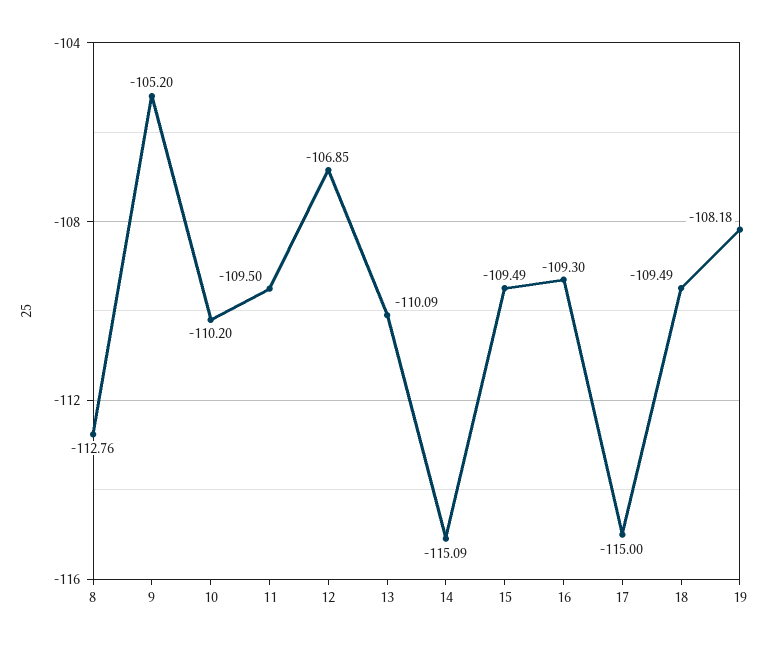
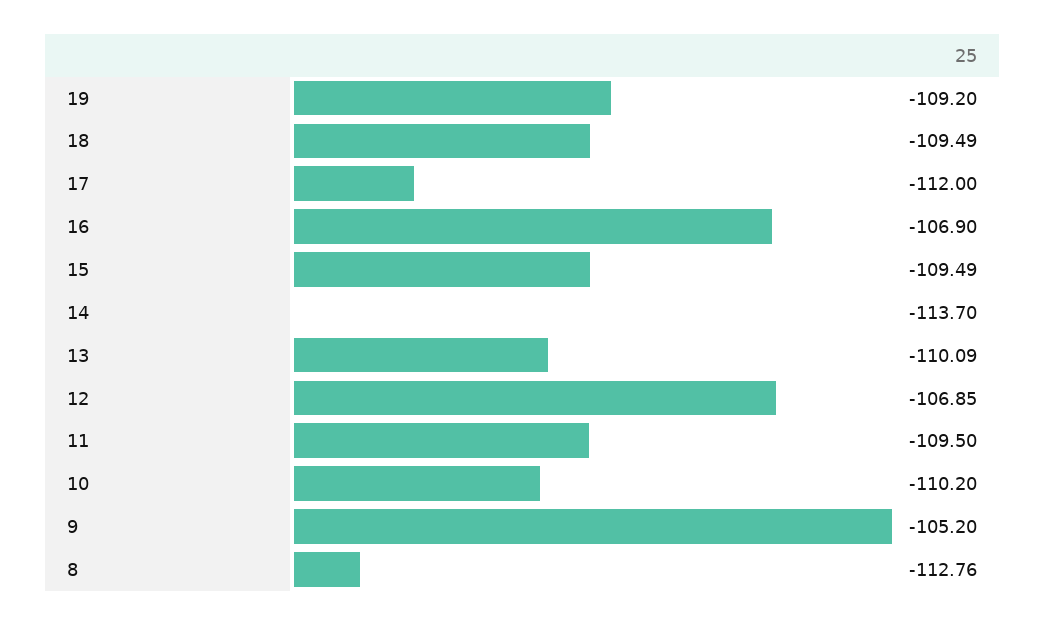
  {
    "8": -112.76,
    "9": -105.2,
    "10": -110.2,
    "11": -109.5,
    "12": -106.85,
    "13": -110.09,
-   "14": -115.09,
+   "14": -113.7,
    "15": -109.49,
-   "16": -109.3,
+   "16": -106.9,
-   "17": -115,
+   "17": -112,
    "18": -109.49,
-   "19": -108.18
+   "19": -109.2
  }

